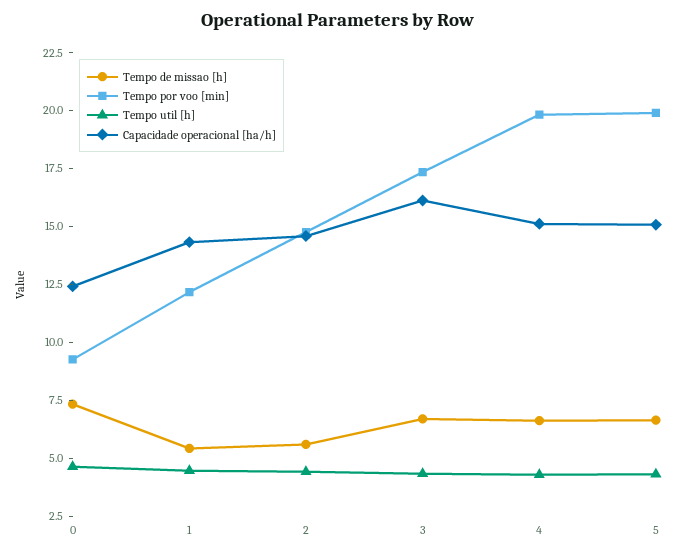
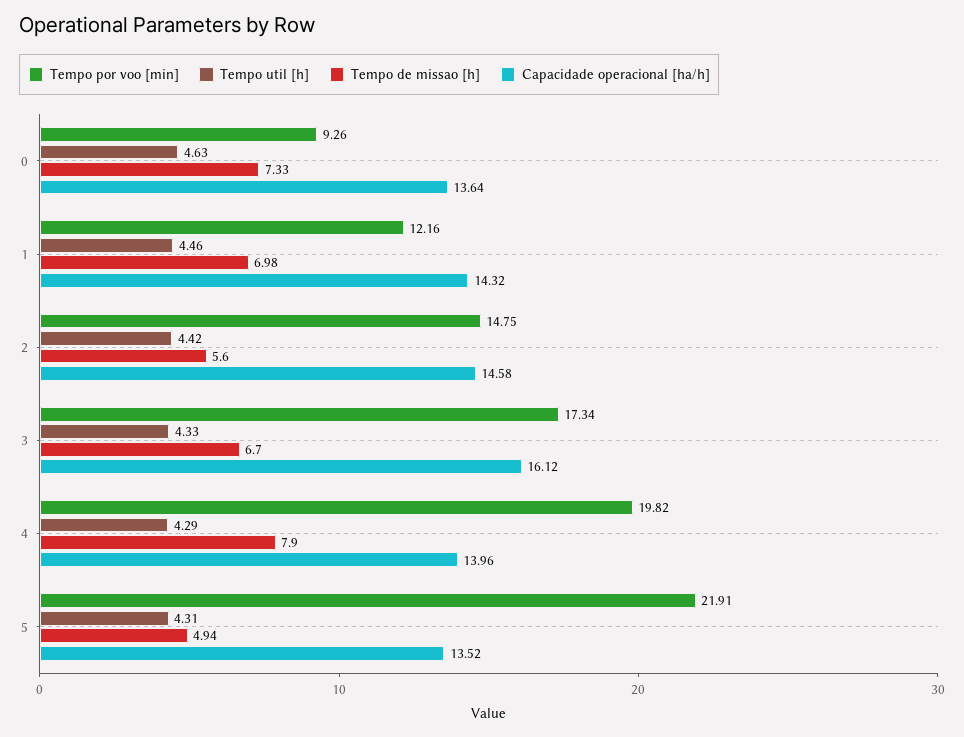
  {
    "Tempo de missao [h]": {
      "0": 7.33,
-     "1": 5.5,
+     "1": 6.98,
      "2": 5.6,
      "3": 6.7,
-     "4": 6.5,
+     "4": 7.9,
-     "5": 6.5
+     "5": 4.94
    },
    "Tempo por voo [min]": {
      "0": 9.26,
      "1": 12.16,
      "2": 14.75,
      "3": 17.34,
      "4": 19.82,
-     "5": 20
+     "5": 21.91
    },
    "Tempo util [h]": {
      "0": 4.63,
      "1": 4.46,
      "2": 4.42,
      "3": 4.33,
      "4": 4.29,
      "5": 4.31
    },
    "Capacidade operacional [ha/h]": {
-     "0": 12.5,
+     "0": 13.64,
      "1": 14.32,
      "2": 14.58,
      "3": 16.12,
-     "4": 15,
+     "4": 13.96,
-     "5": 15
+     "5": 13.52
    }
  }

